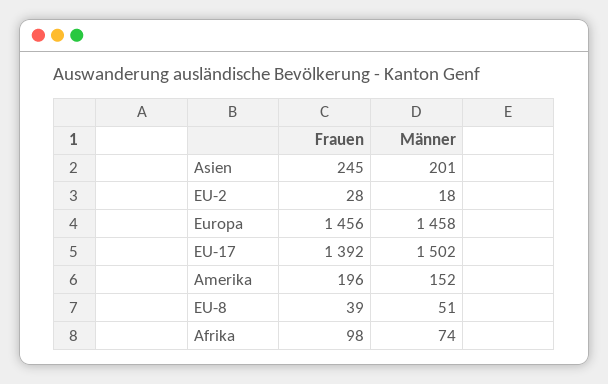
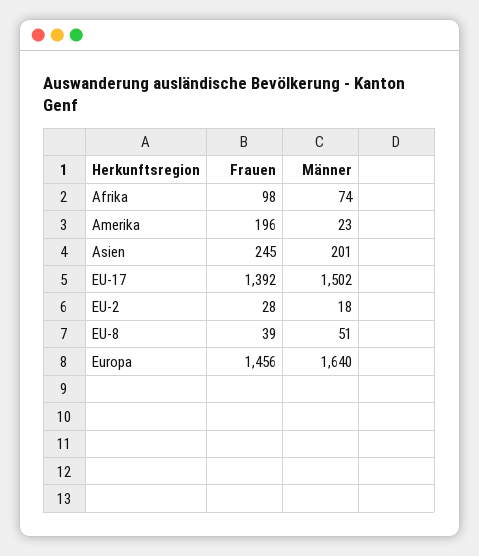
  {
    "Frauen": {
      "Asien": 245,
      "EU-2": 28,
      "Europa": 1456,
      "EU-17": 1392,
      "Amerika": 196,
      "EU-8": 39,
      "Afrika": 98
    },
    "Männer": {
      "Asien": 201,
      "EU-2": 18,
-     "Europa": 1458,
+     "Europa": 1640,
      "EU-17": 1502,
-     "Amerika": 152,
+     "Amerika": 23,
      "EU-8": 51,
      "Afrika": 74
    }
  }

